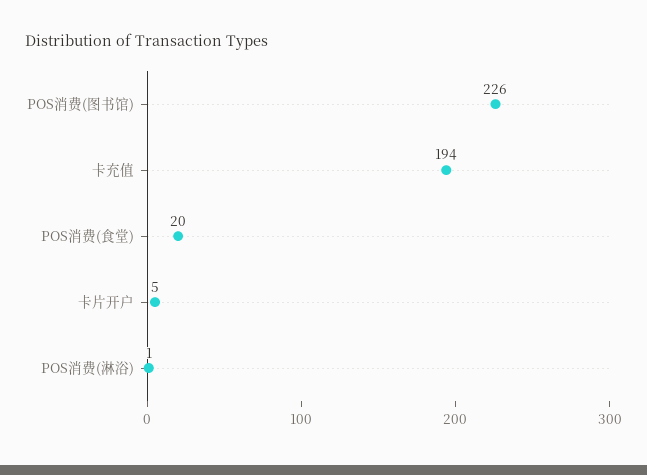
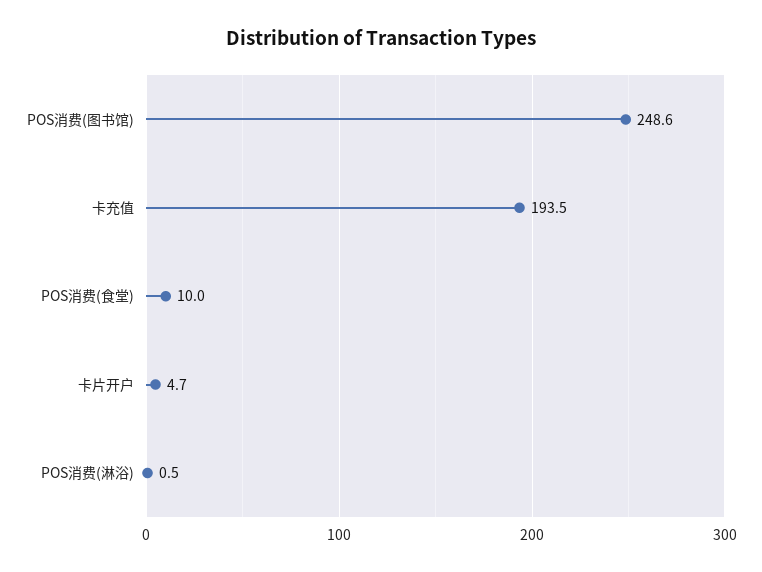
  {
-   "POS消费(图书馆)": 226,
+   "POS消费(图书馆)": 248.6,
    "卡充值": 193.5,
-   "POS消费(食堂)": 20,
+   "POS消费(食堂)": 10,
    "卡片开户": 4.7,
    "POS消费(淋浴)": 0.5
  }

